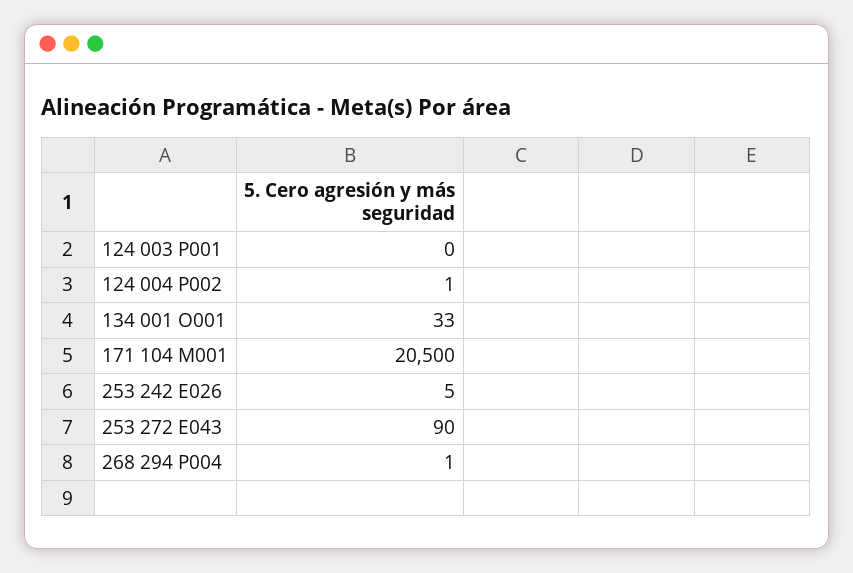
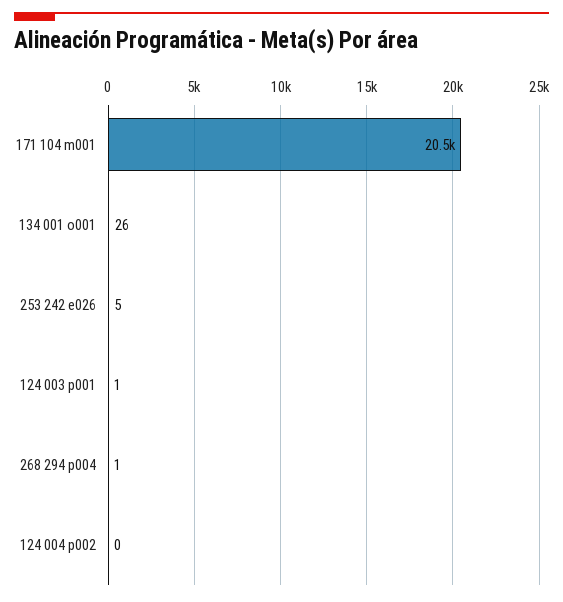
  {
-   "124 003 P001": 0,
+   "124 003 P001": 1,
-   "124 004 P002": 1,
+   "124 004 P002": 0,
-   "134 001 O001": 33,
+   "134 001 O001": 26,
    "171 104 M001": 20500,
    "253 242 E026": 5,
-   "253 272 E043": 90,
    "268 294 P004": 1
  }

